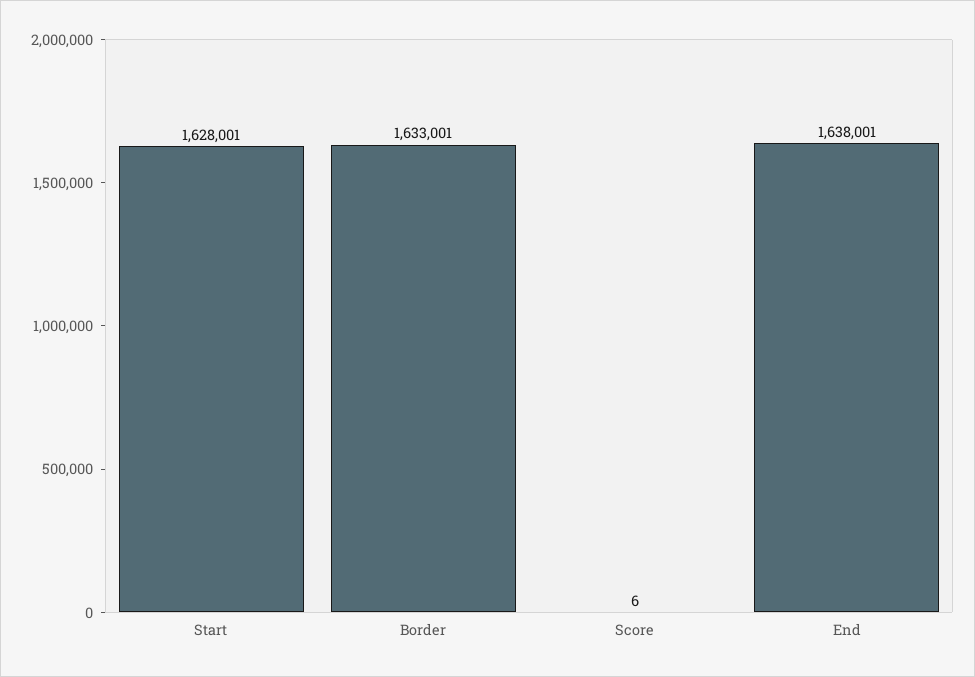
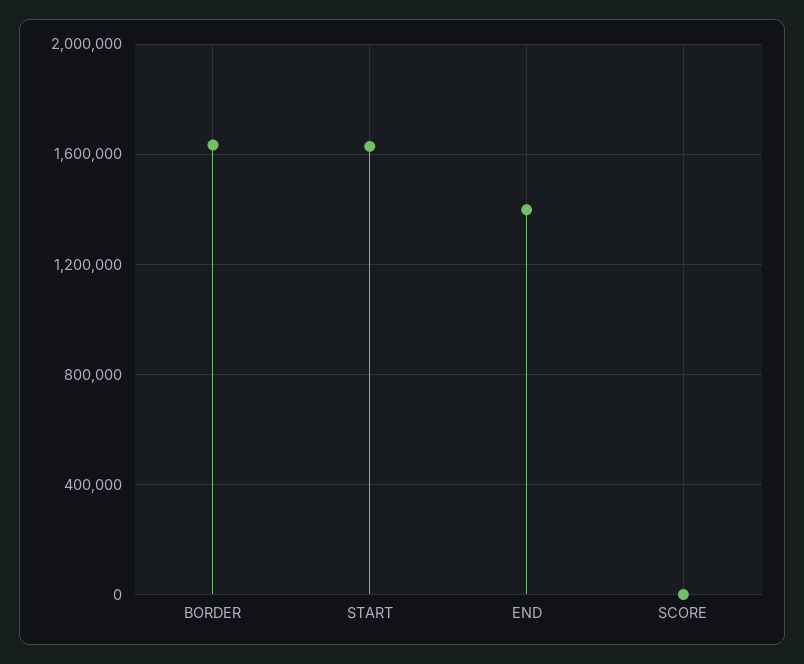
  {
    "Start": 1628001,
    "Border": 1633001,
    "Score": 6,
-   "End": 1638001
+   "End": 1400000
  }

